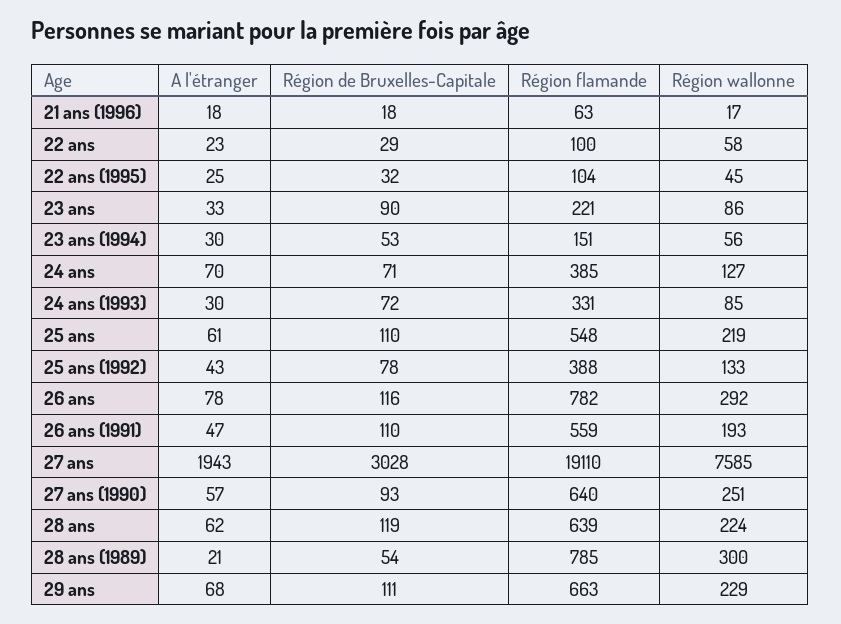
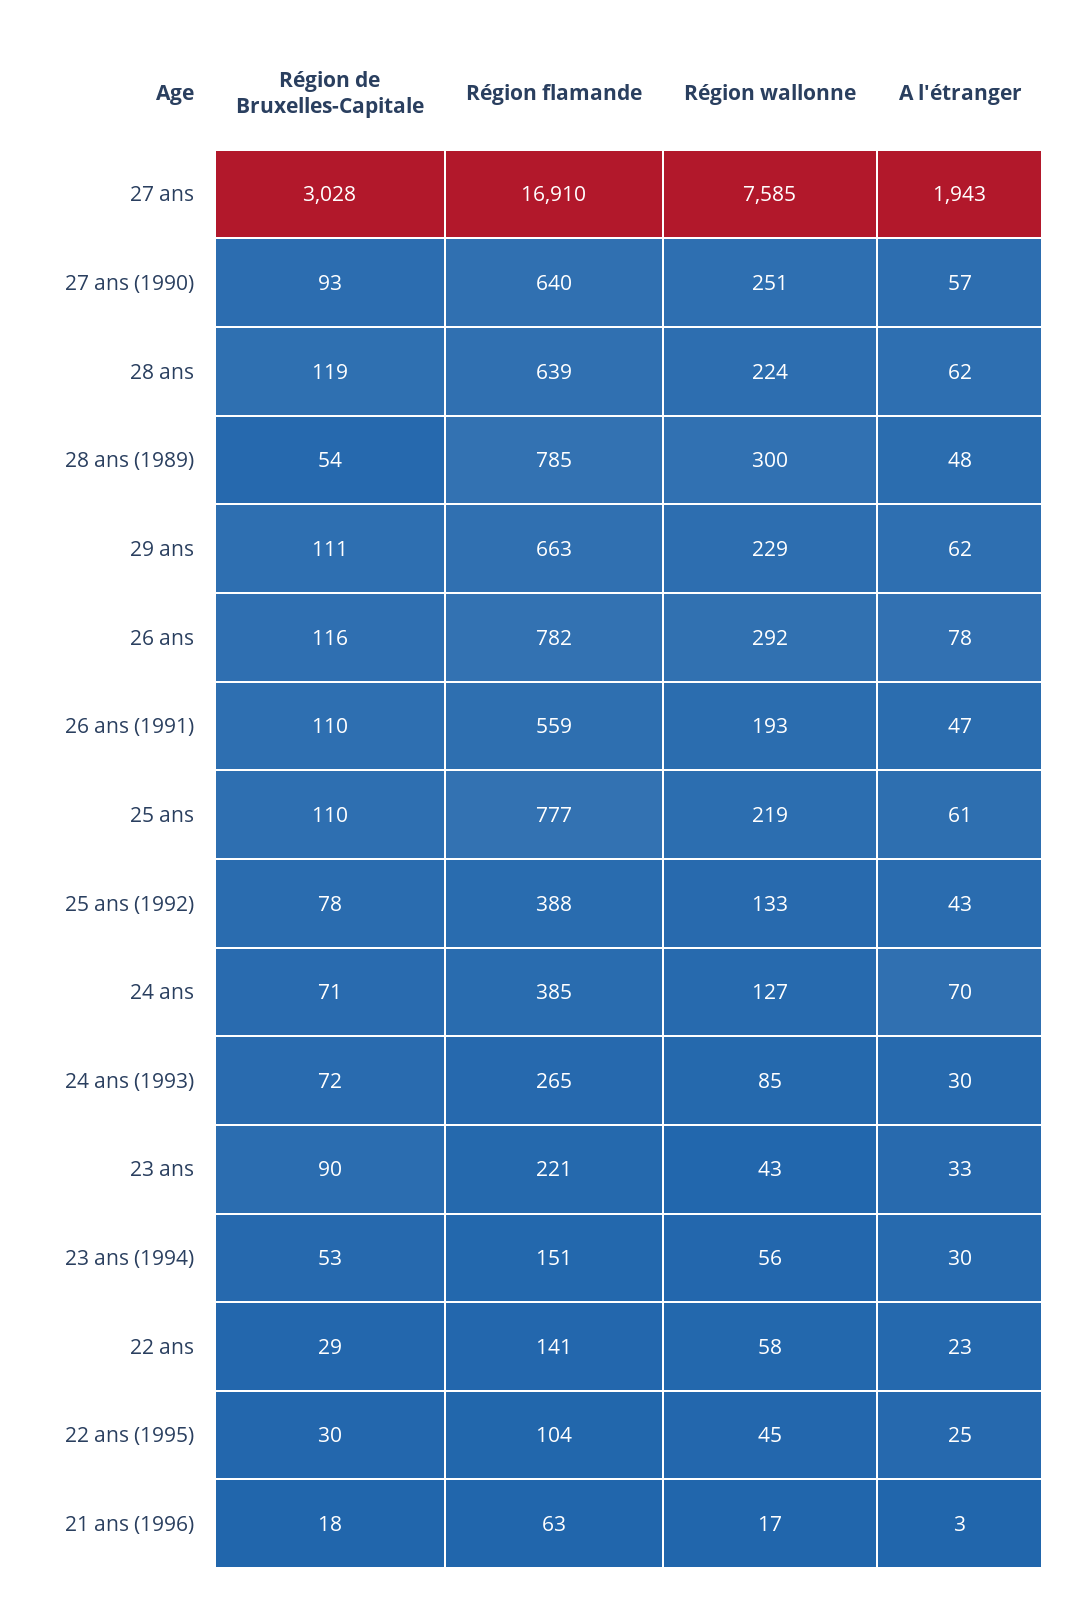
  {
    "A l'étranger": {
-     "21 ans (1996)": 18,
+     "21 ans (1996)": 3,
      "22 ans": 23,
      "22 ans (1995)": 25,
      "23 ans": 33,
      "23 ans (1994)": 30,
      "24 ans": 70,
      "24 ans (1993)": 30,
      "25 ans": 61,
      "25 ans (1992)": 43,
      "26 ans": 78,
      "26 ans (1991)": 47,
      "27 ans": 1943,
      "27 ans (1990)": 57,
      "28 ans": 62,
-     "28 ans (1989)": 21,
+     "28 ans (1989)": 48,
-     "29 ans": 68
+     "29 ans": 62
    },
    "Région de Bruxelles-Capitale": {
      "21 ans (1996)": 18,
      "22 ans": 29,
-     "22 ans (1995)": 32,
+     "22 ans (1995)": 30,
      "23 ans": 90,
      "23 ans (1994)": 53,
      "24 ans": 71,
      "24 ans (1993)": 72,
      "25 ans": 110,
      "25 ans (1992)": 78,
      "26 ans": 116,
      "26 ans (1991)": 110,
      "27 ans": 3028,
      "27 ans (1990)": 93,
      "28 ans": 119,
      "28 ans (1989)": 54,
      "29 ans": 111
    },
    "Région flamande": {
      "21 ans (1996)": 63,
-     "22 ans": 100,
+     "22 ans": 141,
      "22 ans (1995)": 104,
      "23 ans": 221,
      "23 ans (1994)": 151,
      "24 ans": 385,
-     "24 ans (1993)": 331,
+     "24 ans (1993)": 265,
-     "25 ans": 548,
+     "25 ans": 777,
      "25 ans (1992)": 388,
      "26 ans": 782,
      "26 ans (1991)": 559,
-     "27 ans": 19110,
+     "27 ans": 16910,
      "27 ans (1990)": 640,
      "28 ans": 639,
      "28 ans (1989)": 785,
      "29 ans": 663
    },
    "Région wallonne": {
      "21 ans (1996)": 17,
      "22 ans": 58,
      "22 ans (1995)": 45,
-     "23 ans": 86,
+     "23 ans": 43,
      "23 ans (1994)": 56,
      "24 ans": 127,
      "24 ans (1993)": 85,
      "25 ans": 219,
      "25 ans (1992)": 133,
      "26 ans": 292,
      "26 ans (1991)": 193,
      "27 ans": 7585,
      "27 ans (1990)": 251,
      "28 ans": 224,
      "28 ans (1989)": 300,
      "29 ans": 229
    }
  }

